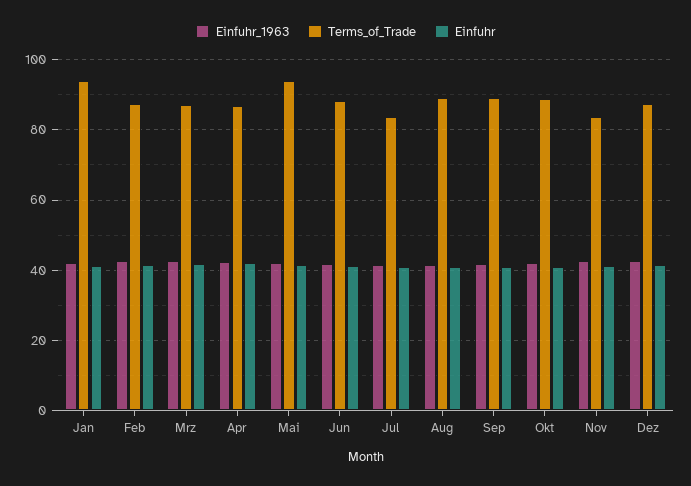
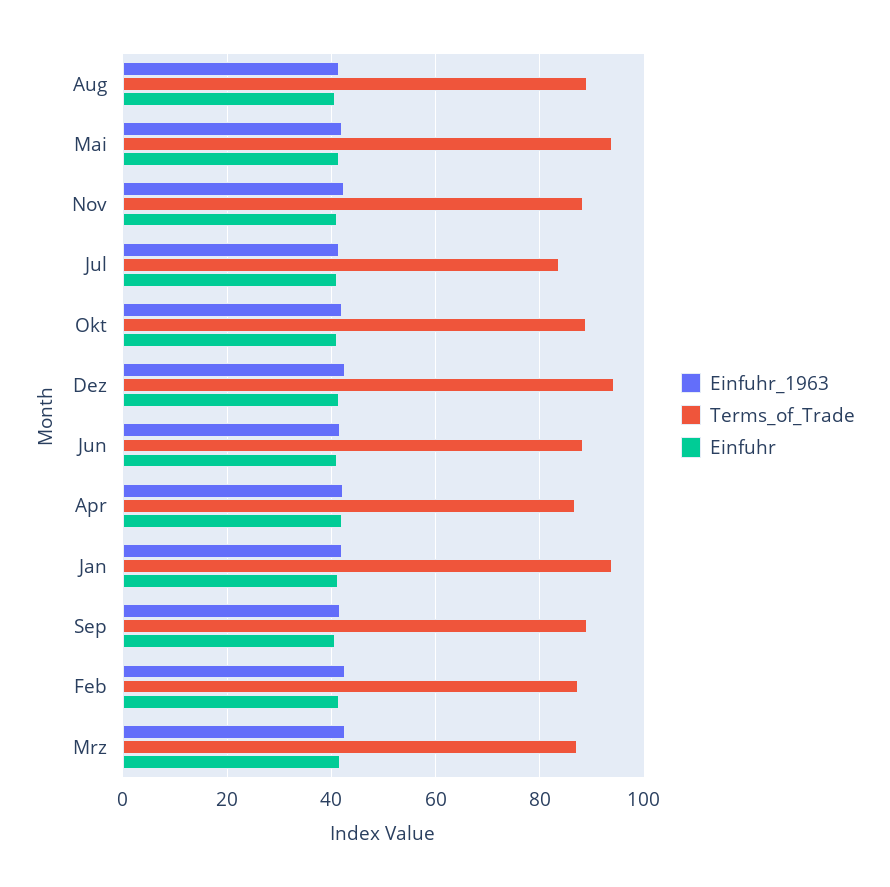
  {
    "Einfuhr_1963": {
      "Jan": 42,
      "Feb": 42,
      "Mrz": 42,
      "Apr": 42,
      "Mai": 42,
      "Jun": 42,
      "Jul": 42,
      "Aug": 42,
      "Sep": 42,
      "Okt": 42,
      "Nov": 42,
      "Dez": 42
    },
    "Terms_of_Trade": {
      "Jan": 94,
      "Feb": 88,
      "Mrz": 88,
      "Apr": 86,
      "Mai": 94,
      "Jun": 88,
      "Jul": 84,
      "Aug": 90,
      "Sep": 90,
      "Okt": 88,
-     "Nov": 84,
+     "Nov": 88,
-     "Dez": 88
+     "Dez": 94
    },
    "Einfuhr": {
      "Jan": 42,
      "Feb": 42,
      "Mrz": 42,
      "Apr": 42,
      "Mai": 42,
      "Jun": 42,
      "Jul": 42,
      "Aug": 40,
      "Sep": 40,
      "Okt": 42,
      "Nov": 42,
      "Dez": 42
    }
  }

